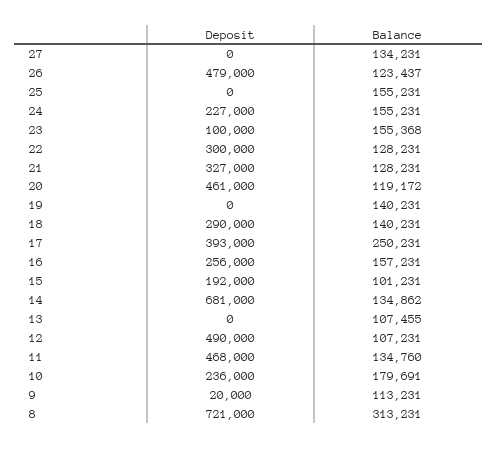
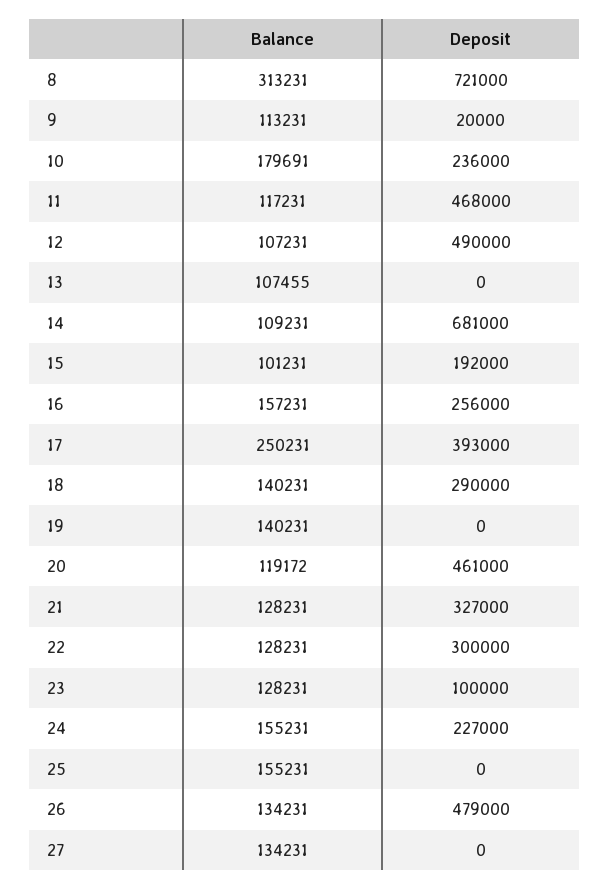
  {
    "Deposit": {
      "27": 0,
      "26": 479000,
      "25": 0,
      "24": 227000,
      "23": 100000,
      "22": 300000,
      "21": 327000,
      "20": 461000,
      "19": 0,
      "18": 290000,
      "17": 393000,
      "16": 256000,
      "15": 192000,
      "14": 681000,
      "13": 0,
      "12": 490000,
      "11": 468000,
      "10": 236000,
      "9": 20000,
      "8": 721000
    },
    "Balance": {
      "27": 134231,
-     "26": 123437,
+     "26": 134231,
      "25": 155231,
      "24": 155231,
-     "23": 155368,
+     "23": 128231,
      "22": 128231,
      "21": 128231,
      "20": 119172,
      "19": 140231,
      "18": 140231,
      "17": 250231,
      "16": 157231,
      "15": 101231,
-     "14": 134862,
+     "14": 109231,
      "13": 107455,
      "12": 107231,
-     "11": 134760,
+     "11": 117231,
      "10": 179691,
      "9": 113231,
      "8": 313231
    }
  }

